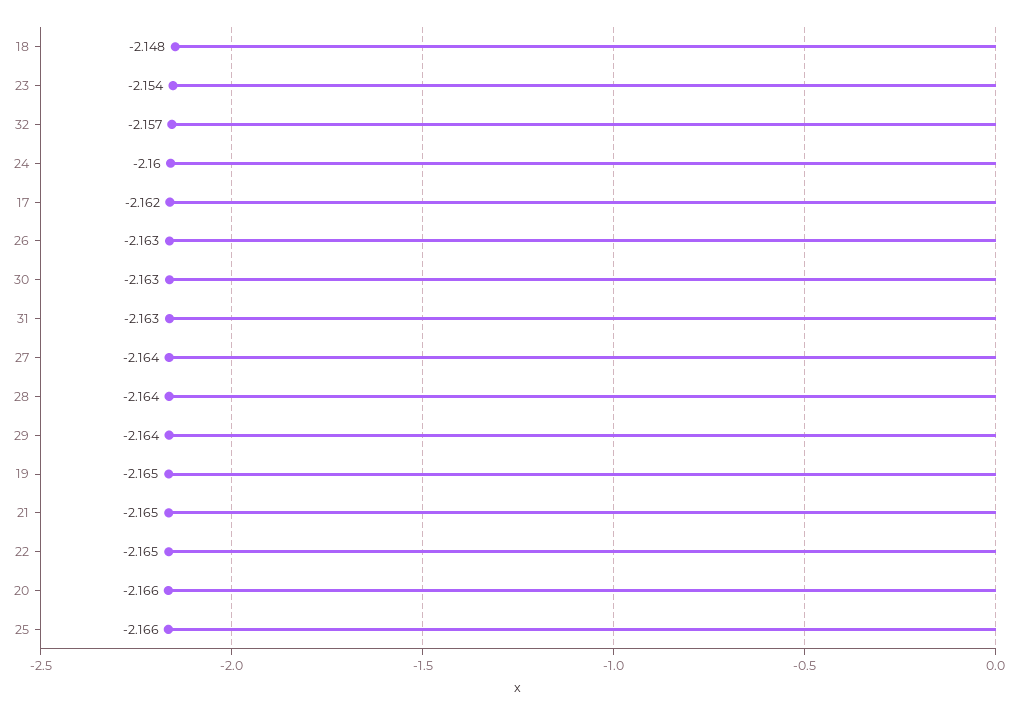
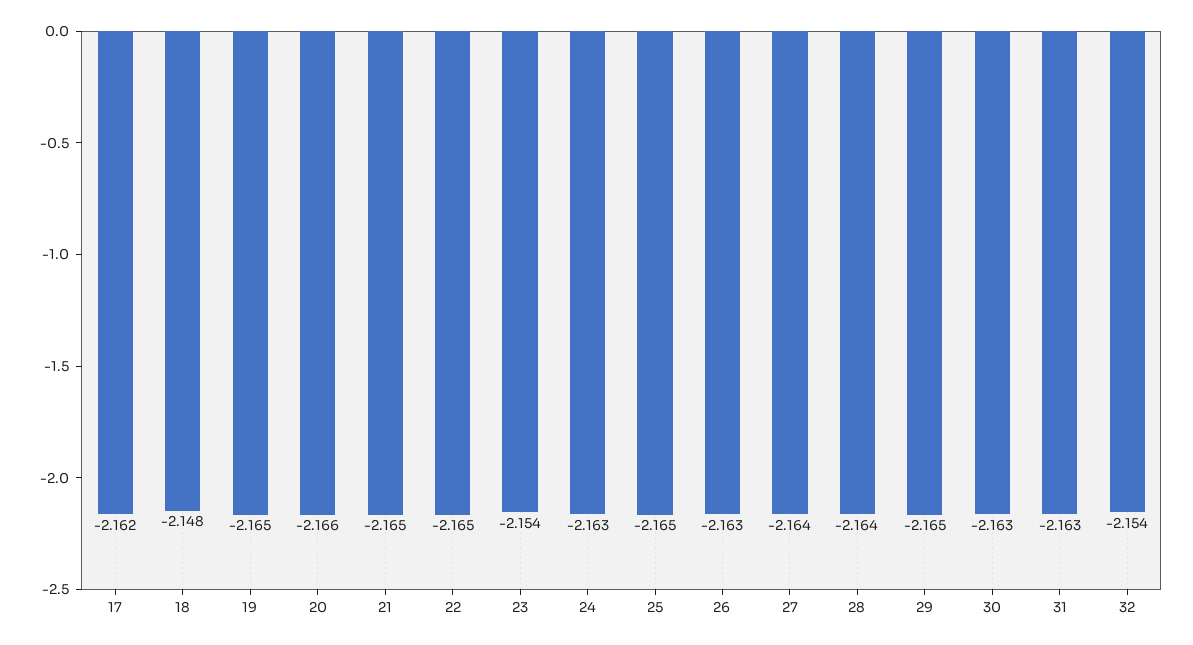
  {
    "18": -2.148,
    "23": -2.154,
-   "32": -2.157,
+   "32": -2.154,
-   "24": -2.16,
+   "24": -2.163,
    "17": -2.162,
    "26": -2.163,
    "30": -2.163,
    "31": -2.163,
    "27": -2.164,
    "28": -2.164,
-   "29": -2.164,
+   "29": -2.165,
    "19": -2.165,
    "21": -2.165,
    "22": -2.165,
    "20": -2.166,
-   "25": -2.166
+   "25": -2.165
  }

